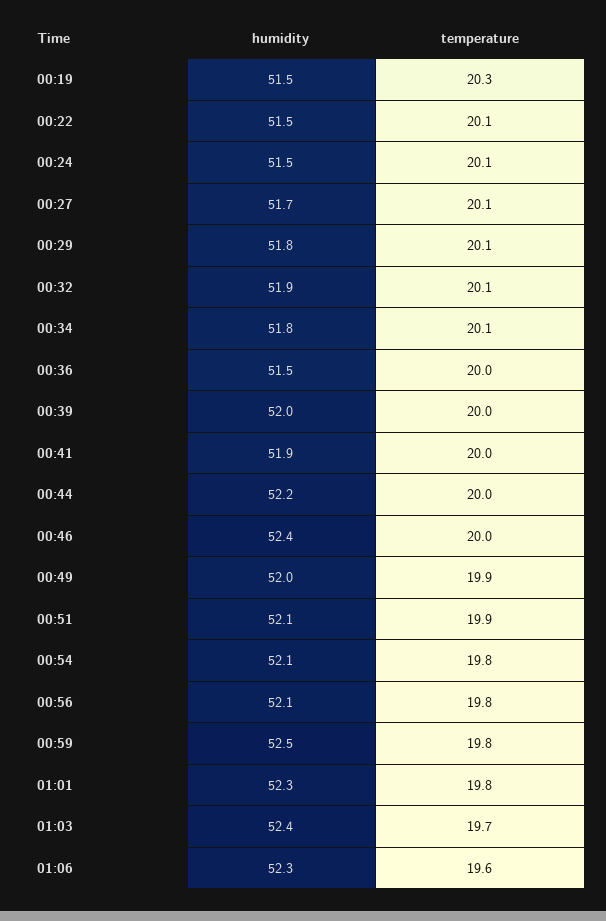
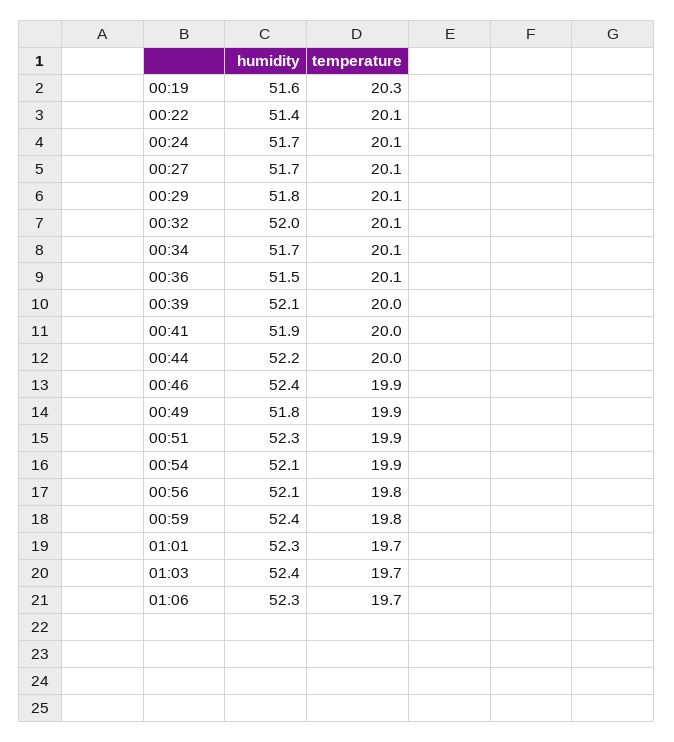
  {
    "humidity": {
-     "00:19": 51.5,
+     "00:19": 51.6,
-     "00:22": 51.5,
+     "00:22": 51.4,
-     "00:24": 51.5,
+     "00:24": 51.7,
      "00:27": 51.7,
      "00:29": 51.8,
-     "00:32": 51.9,
+     "00:32": 52,
-     "00:34": 51.8,
+     "00:34": 51.7,
      "00:36": 51.5,
-     "00:39": 52,
+     "00:39": 52.1,
      "00:41": 51.9,
      "00:44": 52.2,
      "00:46": 52.4,
-     "00:49": 52,
+     "00:49": 51.8,
-     "00:51": 52.1,
+     "00:51": 52.3,
      "00:54": 52.1,
      "00:56": 52.1,
-     "00:59": 52.5,
+     "00:59": 52.4,
      "01:01": 52.3,
      "01:03": 52.4,
      "01:06": 52.3
    },
    "temperature": {
      "00:19": 20.3,
      "00:22": 20.1,
      "00:24": 20.1,
      "00:27": 20.1,
      "00:29": 20.1,
      "00:32": 20.1,
      "00:34": 20.1,
-     "00:36": 20,
+     "00:36": 20.1,
      "00:39": 20,
      "00:41": 20,
      "00:44": 20,
-     "00:46": 20,
+     "00:46": 19.9,
      "00:49": 19.9,
      "00:51": 19.9,
-     "00:54": 19.8,
+     "00:54": 19.9,
      "00:56": 19.8,
      "00:59": 19.8,
-     "01:01": 19.8,
+     "01:01": 19.7,
      "01:03": 19.7,
-     "01:06": 19.6
+     "01:06": 19.7
    }
  }

